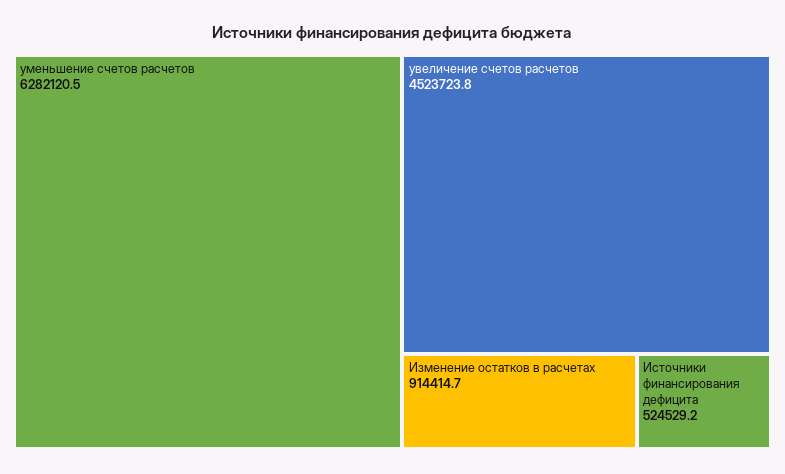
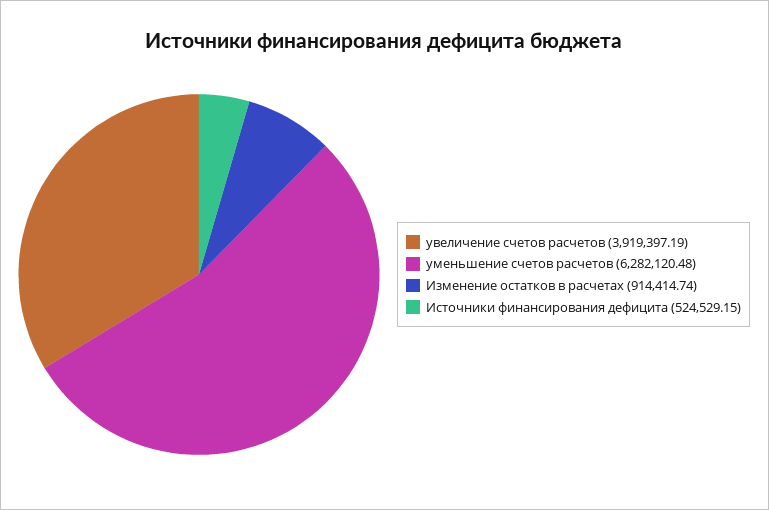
  {
    "уменьшение счетов расчетов": 6282120.48,
-   "увеличение счетов расчетов": 4523723.8,
+   "увеличение счетов расчетов": 3919397.19,
    "Изменение остатков в расчетах": 914414.74,
    "Источники финансирования дефицита": 524529.15
  }

